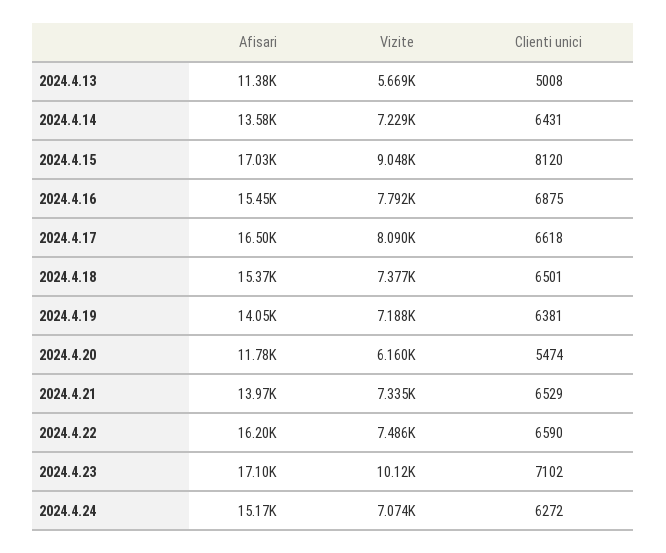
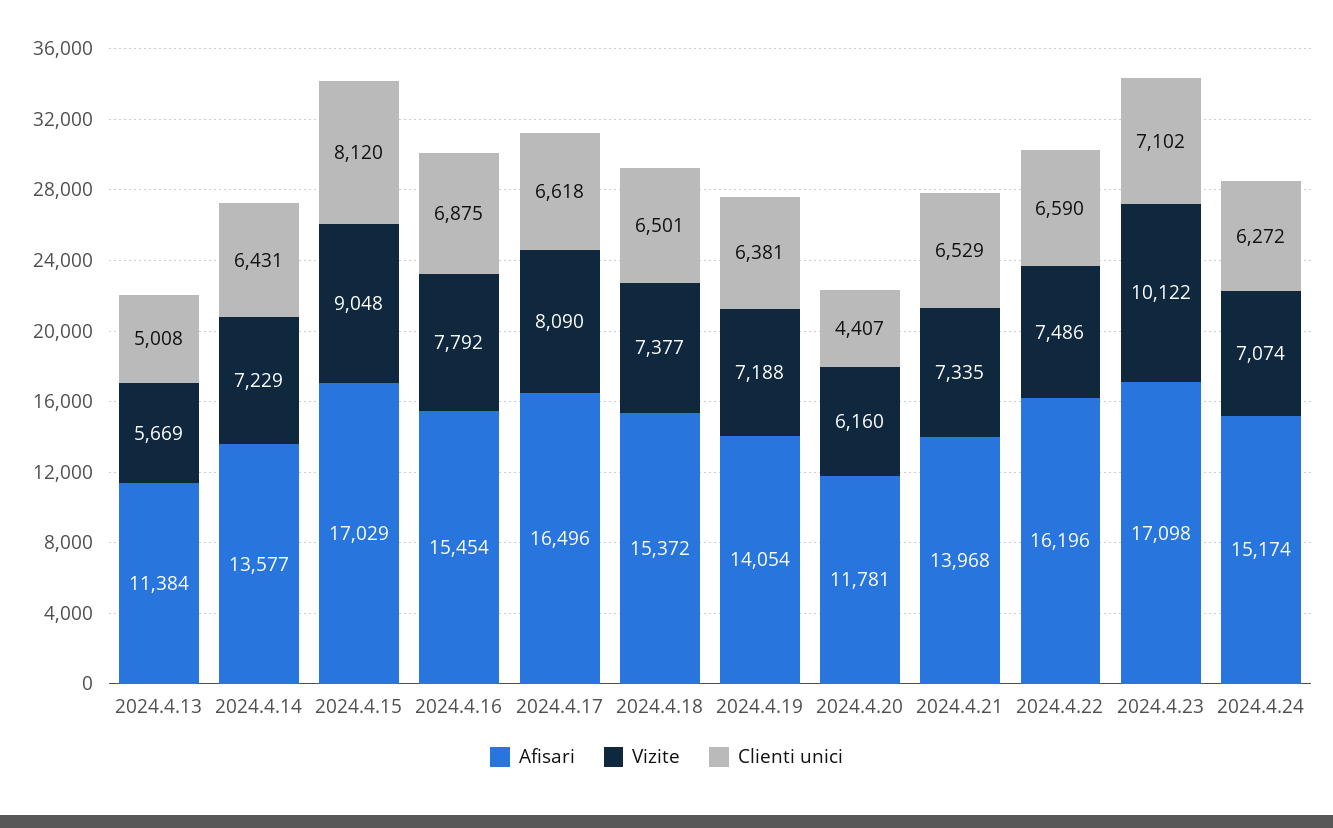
  {
    "Afisari": {
      "2024.4.13": 11384,
      "2024.4.14": 13577,
      "2024.4.15": 17029,
      "2024.4.16": 15454,
      "2024.4.17": 16496,
      "2024.4.18": 15372,
      "2024.4.19": 14054,
      "2024.4.20": 11781,
      "2024.4.21": 13968,
      "2024.4.22": 16196,
      "2024.4.23": 17098,
      "2024.4.24": 15174
    },
    "Vizite": {
      "2024.4.13": 5669,
      "2024.4.14": 7229,
      "2024.4.15": 9048,
      "2024.4.16": 7792,
      "2024.4.17": 8090,
      "2024.4.18": 7377,
      "2024.4.19": 7188,
      "2024.4.20": 6160,
      "2024.4.21": 7335,
      "2024.4.22": 7486,
      "2024.4.23": 10122,
      "2024.4.24": 7074
    },
    "Clienti unici": {
      "2024.4.13": 5008,
      "2024.4.14": 6431,
      "2024.4.15": 8120,
      "2024.4.16": 6875,
      "2024.4.17": 6618,
      "2024.4.18": 6501,
      "2024.4.19": 6381,
-     "2024.4.20": 5474,
+     "2024.4.20": 4407,
      "2024.4.21": 6529,
      "2024.4.22": 6590,
      "2024.4.23": 7102,
      "2024.4.24": 6272
    }
  }

